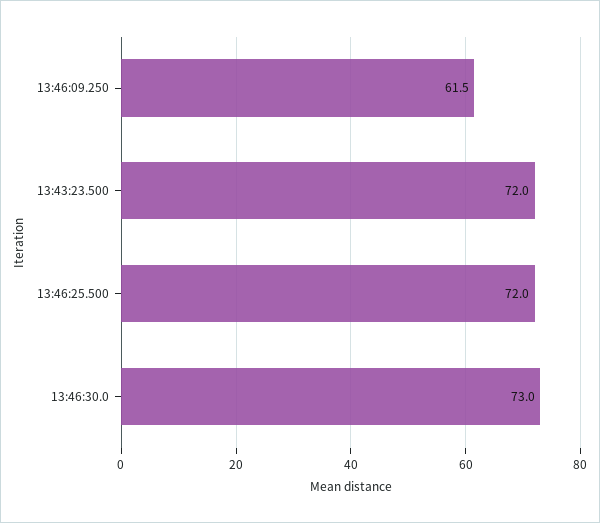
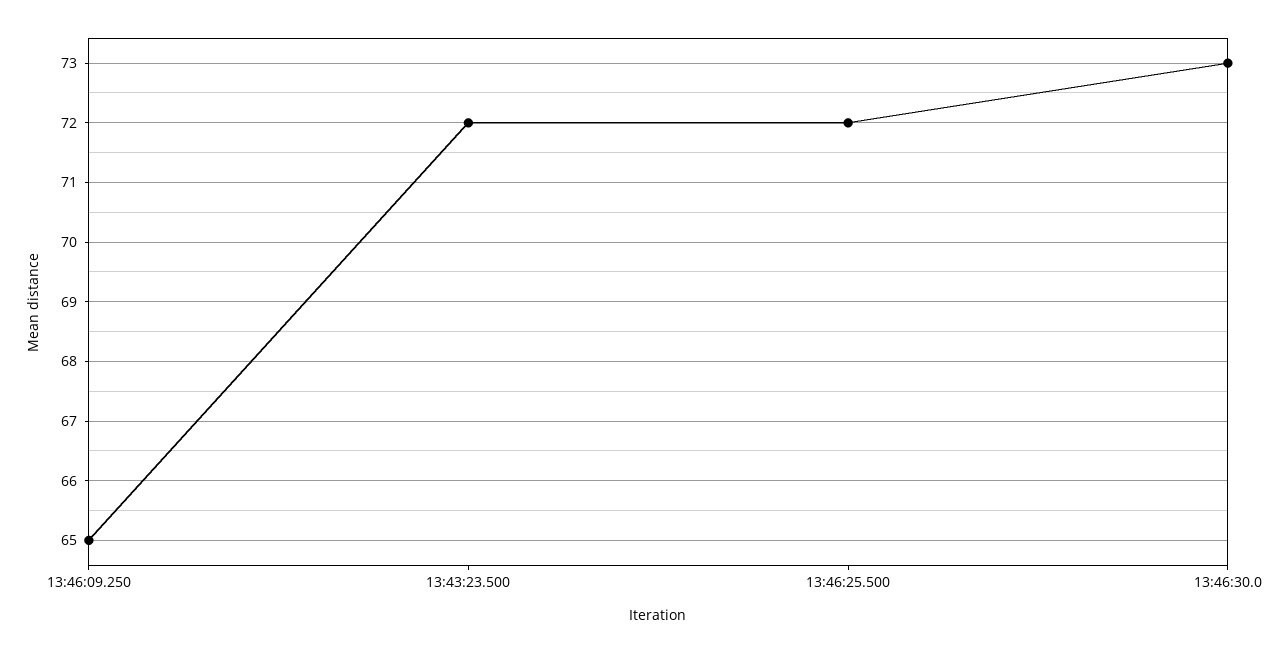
  {
-   "13:46:09.250": 61.5,
+   "13:46:09.250": 65,
    "13:43:23.500": 72,
    "13:46:25.500": 72,
    "13:46:30.0": 73
  }

